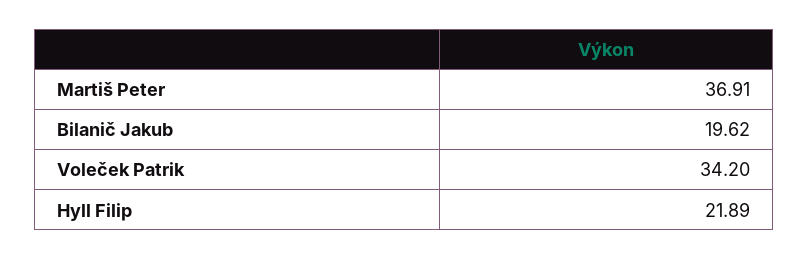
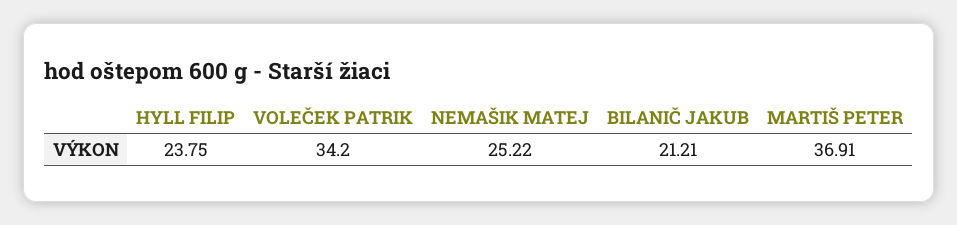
  {
    "Martiš Peter": 36.91,
-   "Bilanič Jakub": 19.62,
+   "Bilanič Jakub": 21.21,
    "Voleček Patrik": 34.2,
-   "Hyll Filip": 21.89
+   "Hyll Filip": 23.75,
+   "NEMAŠIK MATEJ": 25.22
  }

